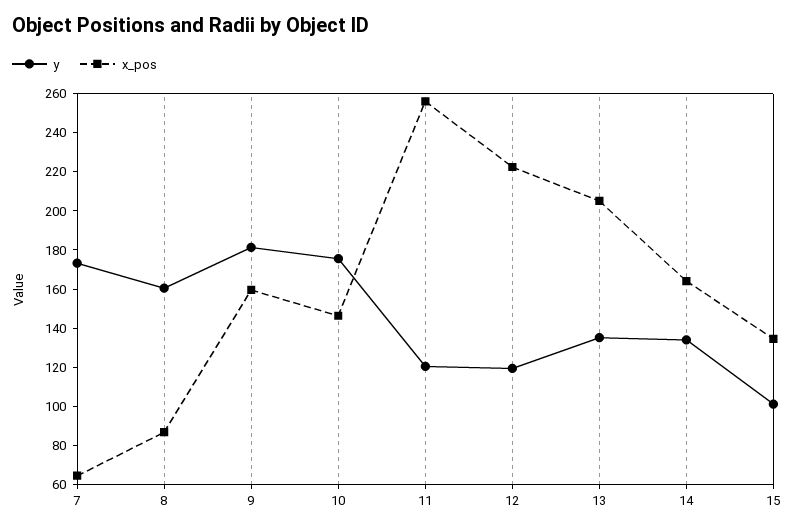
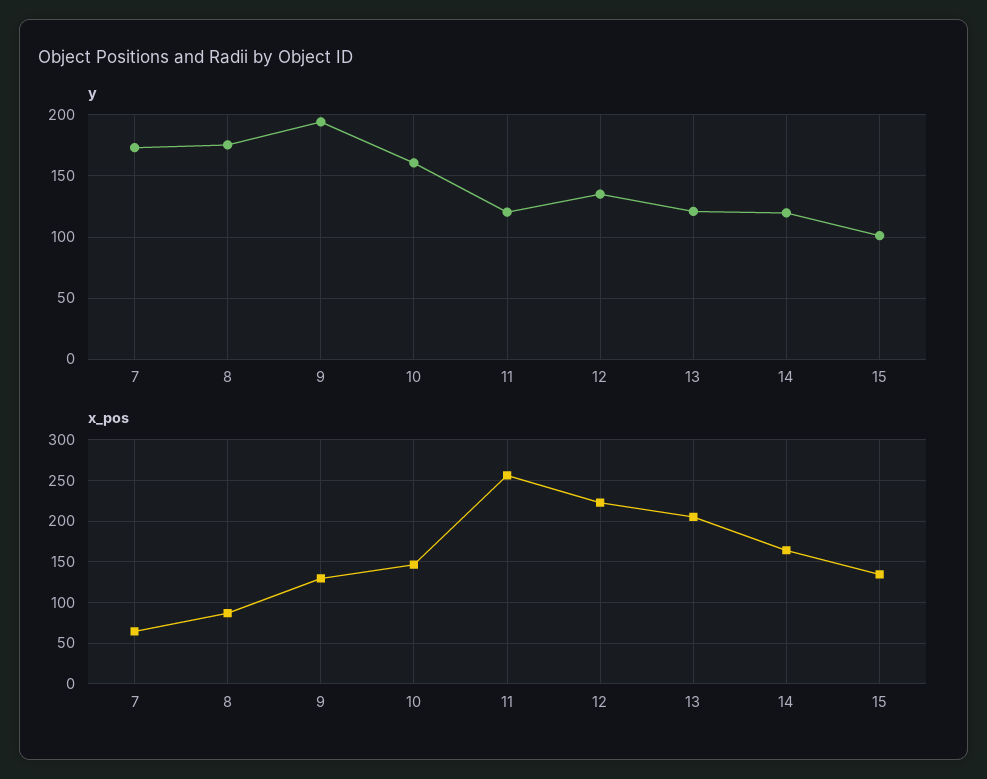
  {
    "y": {
      "7": 175,
-     "8": 160,
+     "8": 175,
-     "9": 180,
+     "9": 195,
-     "10": 175,
+     "10": 160,
      "11": 120,
-     "12": 120,
+     "12": 135,
-     "13": 135,
+     "13": 120,
-     "14": 135,
+     "14": 120,
      "15": 100
    },
    "x_pos": {
      "7": 65,
      "8": 85,
-     "9": 160,
+     "9": 130,
      "10": 145,
      "11": 255,
      "12": 220,
      "13": 205,
      "14": 165,
      "15": 135
    }
  }

